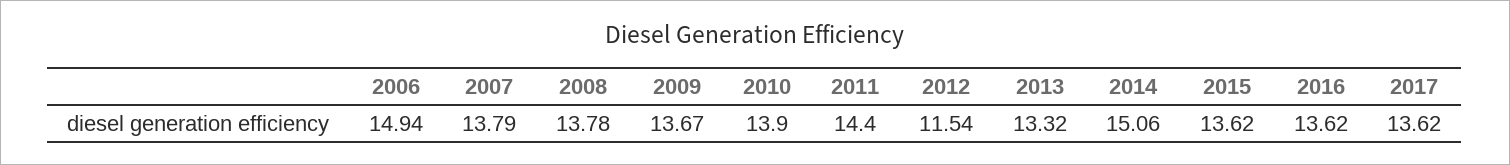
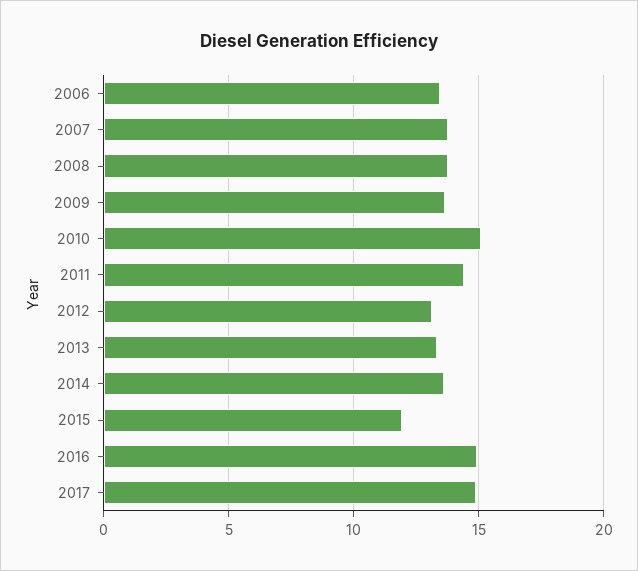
  {
-   "2006": 14.94,
+   "2006": 13.5,
    "2007": 13.79,
    "2008": 13.78,
    "2009": 13.67,
-   "2010": 13.9,
+   "2010": 15,
    "2011": 14.4,
-   "2012": 11.54,
+   "2012": 13,
    "2013": 13.32,
-   "2014": 15.06,
+   "2014": 13.5,
-   "2015": 13.62,
+   "2015": 12,
-   "2016": 13.62,
+   "2016": 15,
-   "2017": 13.62
+   "2017": 15
  }

